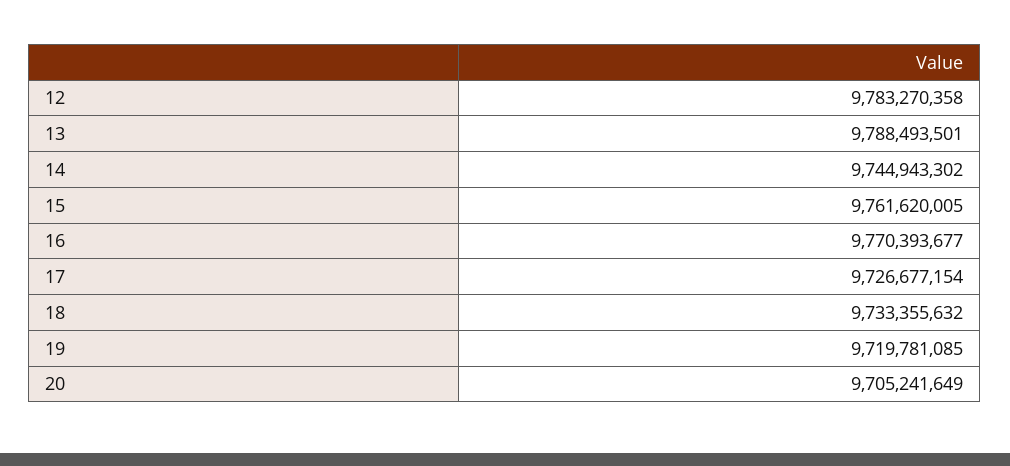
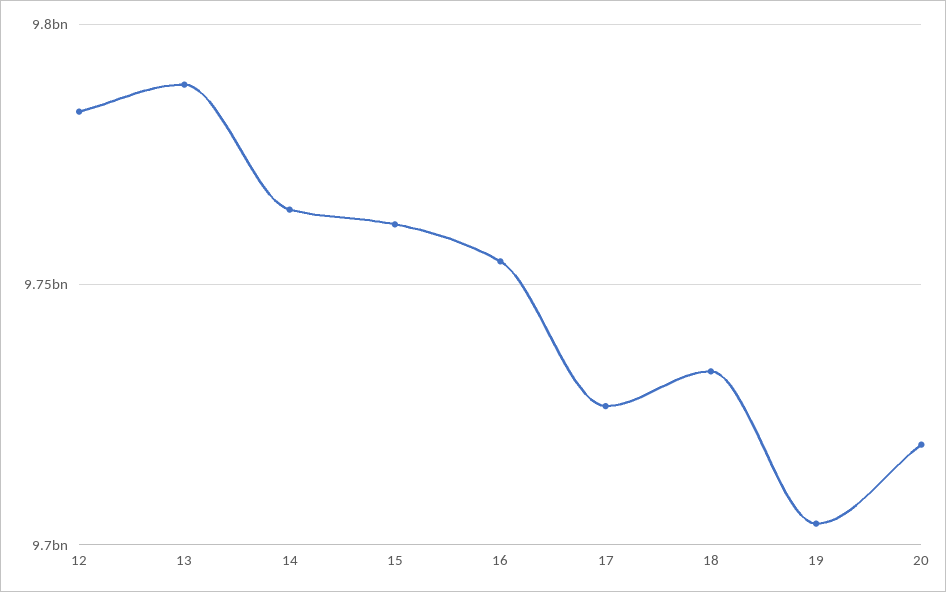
  {
    "12": 9783270358,
    "13": 9788493501,
-   "14": 9744943302,
+   "14": 9765000000,
    "15": 9761620005,
-   "16": 9770393677,
+   "16": 9755000000,
    "17": 9726677154,
    "18": 9733355632,
-   "19": 9719781085,
+   "19": 9705000000,
-   "20": 9705241649
+   "20": 9720000000
  }

